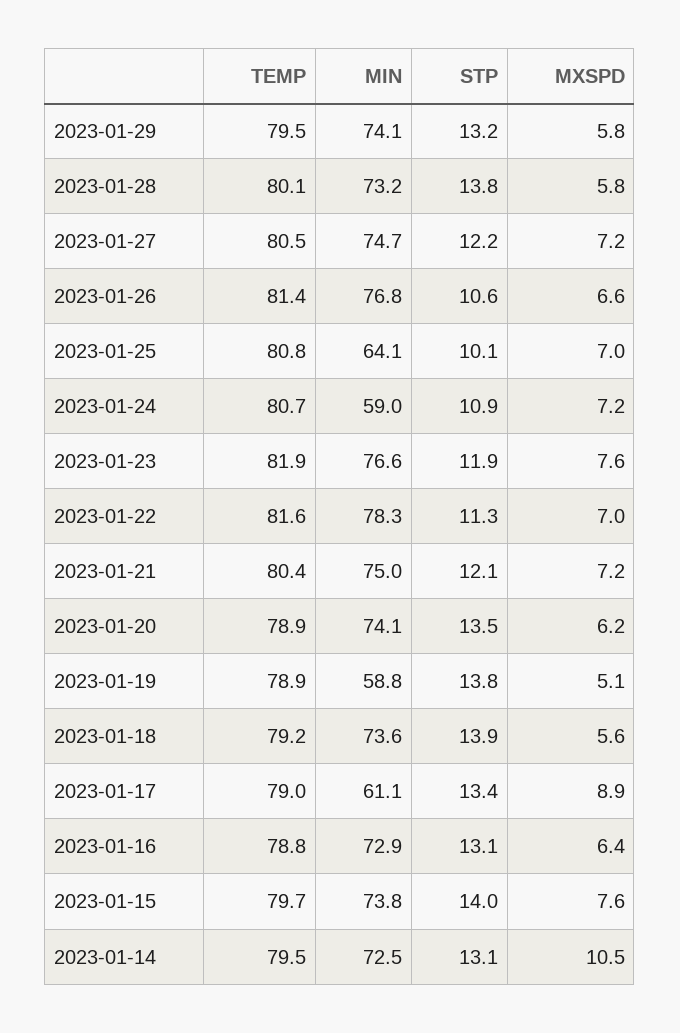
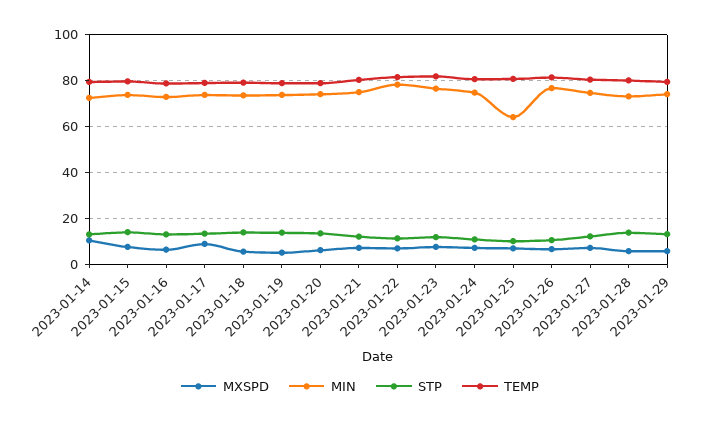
  {
    "TEMP": {
      "2023-01-29": 79.5,
      "2023-01-28": 80.1,
      "2023-01-27": 80.5,
      "2023-01-26": 81.4,
      "2023-01-25": 80.8,
      "2023-01-24": 80.7,
      "2023-01-23": 81.9,
      "2023-01-22": 81.6,
      "2023-01-21": 80.4,
      "2023-01-20": 78.9,
      "2023-01-19": 78.9,
      "2023-01-18": 79.2,
      "2023-01-17": 79,
      "2023-01-16": 78.8,
      "2023-01-15": 79.7,
      "2023-01-14": 79.5
    },
    "MIN": {
      "2023-01-29": 74.1,
      "2023-01-28": 73.2,
      "2023-01-27": 74.7,
      "2023-01-26": 76.8,
      "2023-01-25": 64.1,
-     "2023-01-24": 59,
+     "2023-01-24": 75,
      "2023-01-23": 76.6,
      "2023-01-22": 78.3,
      "2023-01-21": 75,
      "2023-01-20": 74.1,
-     "2023-01-19": 58.8,
+     "2023-01-19": 75,
      "2023-01-18": 73.6,
-     "2023-01-17": 61.1,
+     "2023-01-17": 75,
      "2023-01-16": 72.9,
      "2023-01-15": 73.8,
      "2023-01-14": 72.5
    },
    "STP": {
      "2023-01-29": 13.2,
      "2023-01-28": 13.8,
      "2023-01-27": 12.2,
      "2023-01-26": 10.6,
      "2023-01-25": 10.1,
      "2023-01-24": 10.9,
      "2023-01-23": 11.9,
      "2023-01-22": 11.3,
      "2023-01-21": 12.1,
      "2023-01-20": 13.5,
      "2023-01-19": 13.8,
      "2023-01-18": 13.9,
      "2023-01-17": 13.4,
      "2023-01-16": 13.1,
      "2023-01-15": 14,
      "2023-01-14": 13.1
    },
    "MXSPD": {
      "2023-01-29": 5.8,
      "2023-01-28": 5.8,
      "2023-01-27": 7.2,
      "2023-01-26": 6.6,
      "2023-01-25": 7,
      "2023-01-24": 7.2,
      "2023-01-23": 7.6,
      "2023-01-22": 7,
      "2023-01-21": 7.2,
      "2023-01-20": 6.2,
      "2023-01-19": 5.1,
      "2023-01-18": 5.6,
      "2023-01-17": 8.9,
      "2023-01-16": 6.4,
      "2023-01-15": 7.6,
      "2023-01-14": 10.5
    }
  }

